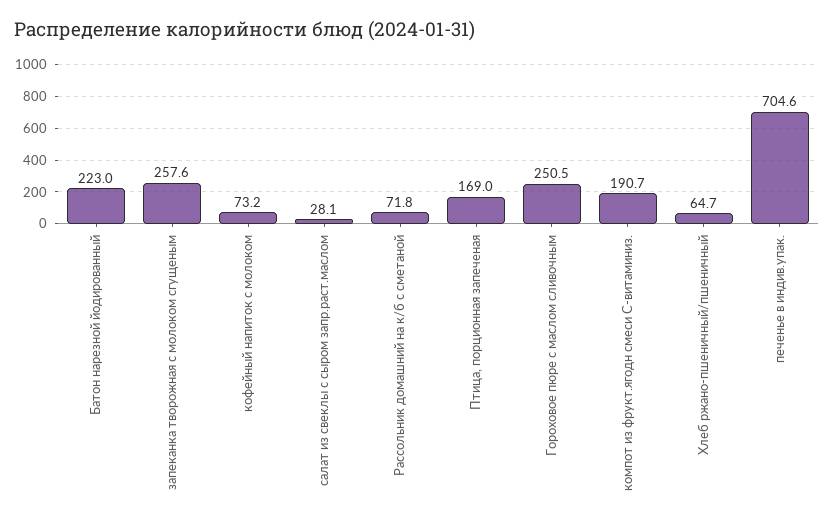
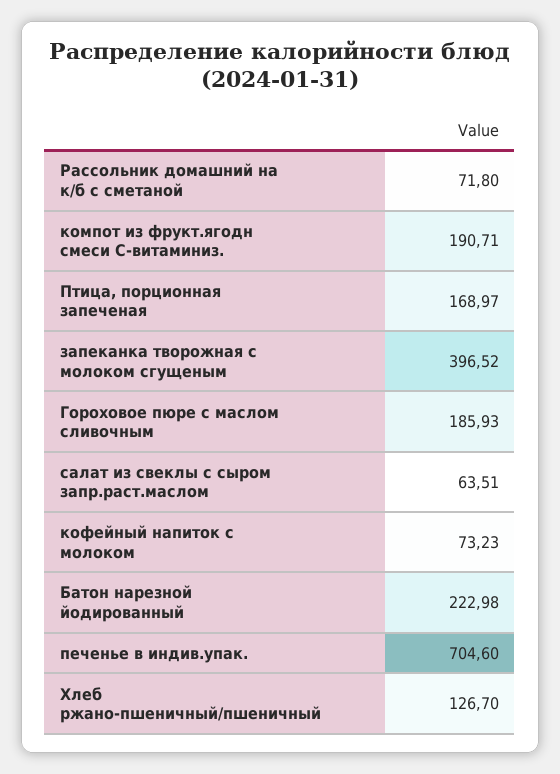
  {
    "Батон нарезной йодированный": 222.98,
-   "запеканка творожная с молоком сгущеным": 257.6,
+   "запеканка творожная с молоком сгущеным": 396.52,
    "кофейный напиток с молоком": 73.23,
-   "салат из свеклы с сыром запр.раст.маслом": 28.1,
+   "салат из свеклы с сыром запр.раст.маслом": 63.51,
    "Рассольник домашний на к/б с сметаной": 71.8,
    "Птица, порционная запеченая": 168.97,
-   "Гороховое пюре с маслом сливочным": 250.5,
+   "Гороховое пюре с маслом сливочным": 185.93,
    "компот из фрукт.ягодн смеси С-витаминиз.": 190.71,
-   "Хлеб ржано-пшеничный/пшеничный": 64.7,
+   "Хлеб ржано-пшеничный/пшеничный": 126.7,
    "печенье в индив.упак.": 704.6
  }

